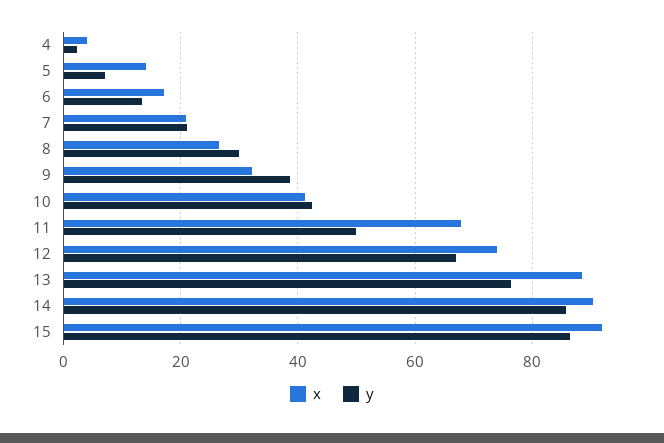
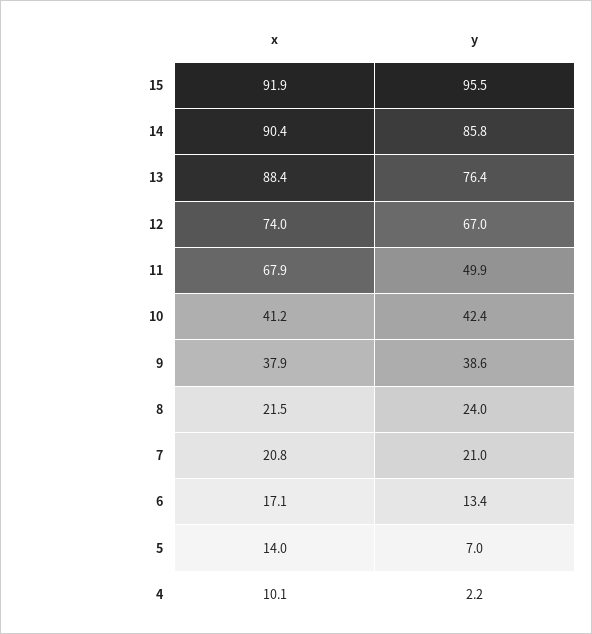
  {
    "x": {
-     "4": 4,
+     "4": 10.1,
      "5": 14,
      "6": 17.1,
      "7": 20.8,
-     "8": 26,
+     "8": 21.5,
-     "9": 32,
+     "9": 37.9,
      "10": 41.2,
      "11": 67.9,
      "12": 74,
      "13": 88.4,
      "14": 90.4,
      "15": 91.9
    },
    "y": {
      "4": 2.2,
      "5": 7,
      "6": 13.4,
      "7": 21,
-     "8": 30,
+     "8": 24,
      "9": 38.6,
      "10": 42.4,
      "11": 49.9,
      "12": 67,
      "13": 76.4,
      "14": 85.8,
-     "15": 86
+     "15": 95.5
    }
  }

